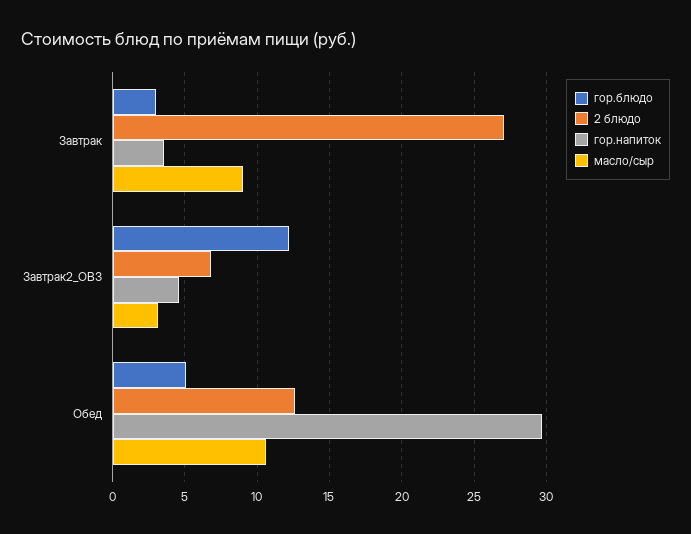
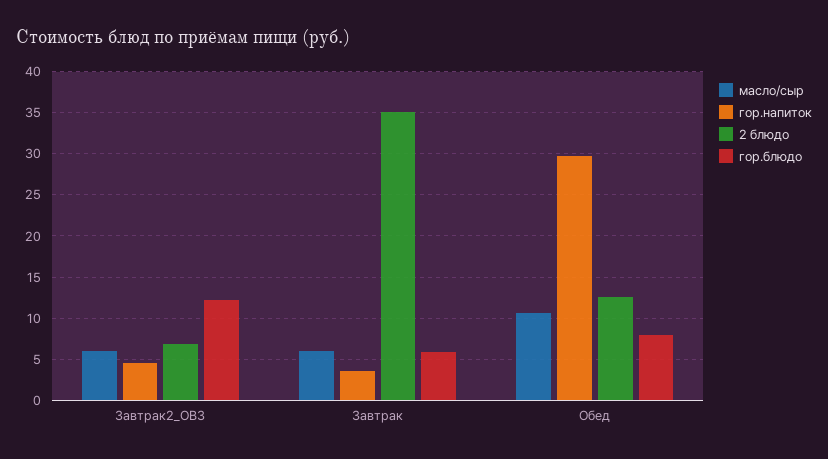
  {
    "гор.блюдо": {
-     "Завтрак": 3,
+     "Завтрак": 6,
      "Завтрак2_ОВЗ": 12,
-     "Обед": 5
+     "Обед": 8
    },
    "2 блюдо": {
-     "Завтрак": 27,
+     "Завтрак": 35,
      "Завтрак2_ОВЗ": 7,
      "Обед": 12.5
    },
    "гор.напиток": {
      "Завтрак": 3.5,
      "Завтрак2_ОВЗ": 4.5,
      "Обед": 29.5
    },
    "масло/сыр": {
-     "Завтрак": 9,
+     "Завтрак": 6,
-     "Завтрак2_ОВЗ": 3,
+     "Завтрак2_ОВЗ": 6,
      "Обед": 10.5
    }
  }

